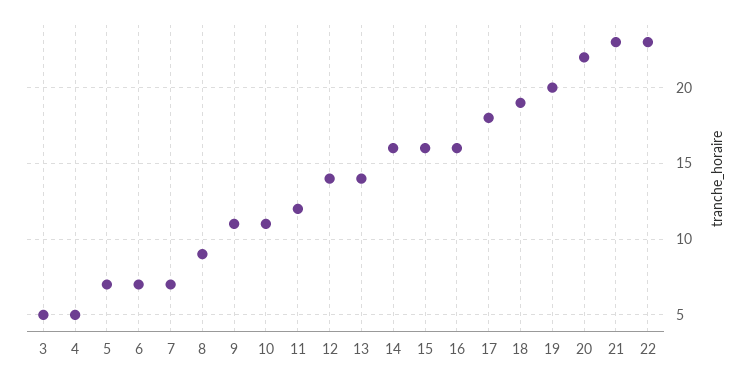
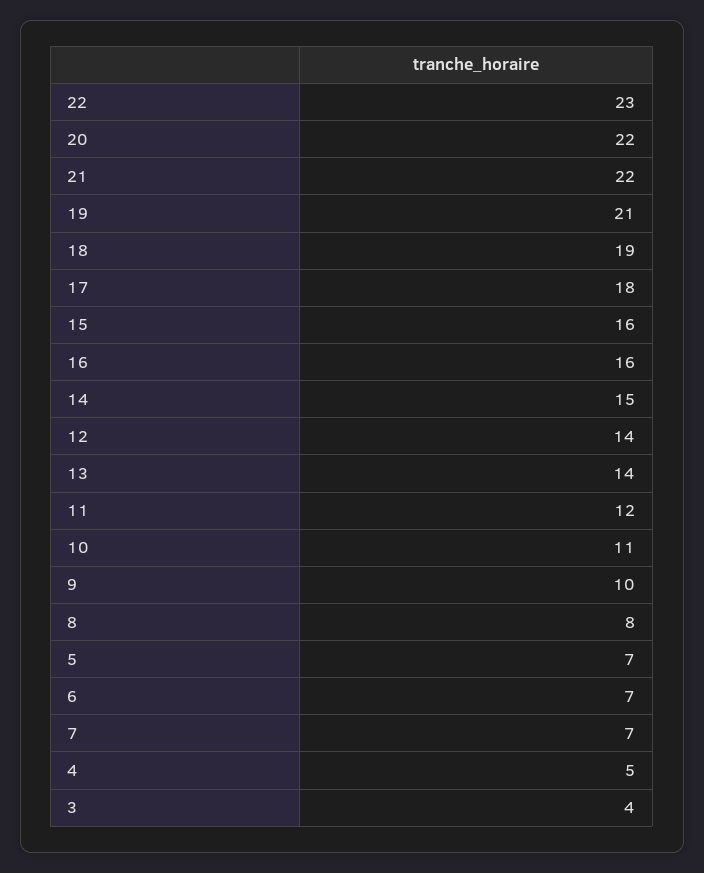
  {
-   "3": 5,
+   "3": 4,
    "4": 5,
    "5": 7,
    "6": 7,
    "7": 7,
-   "8": 9,
+   "8": 8,
-   "9": 11,
+   "9": 10,
    "10": 11,
    "11": 12,
    "12": 14,
    "13": 14,
-   "14": 16,
+   "14": 15,
    "15": 16,
    "16": 16,
    "17": 18,
    "18": 19,
-   "19": 20,
+   "19": 21,
    "20": 22,
-   "21": 23,
+   "21": 22,
    "22": 23
  }

